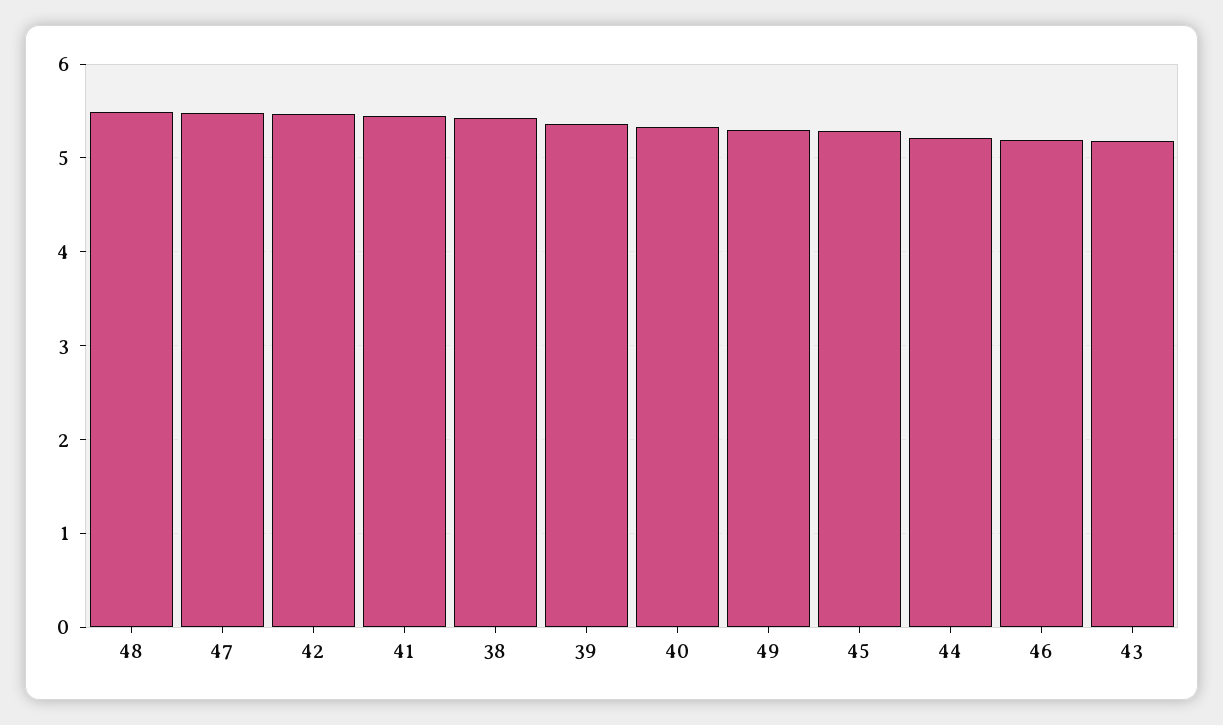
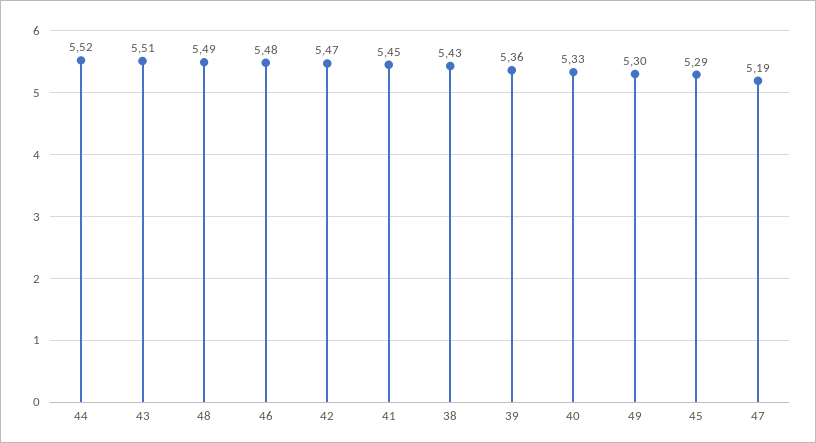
  {
    "48": 5.49,
-   "47": 5.5,
+   "47": 5.19,
    "42": 5.47,
    "41": 5.45,
    "38": 5.43,
    "39": 5.36,
    "40": 5.33,
    "49": 5.3,
    "45": 5.29,
-   "44": 5.2,
+   "44": 5.52,
-   "46": 5.2,
+   "46": 5.48,
-   "43": 5.2
+   "43": 5.51
  }

